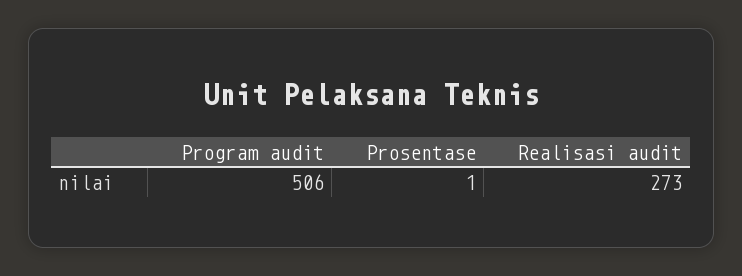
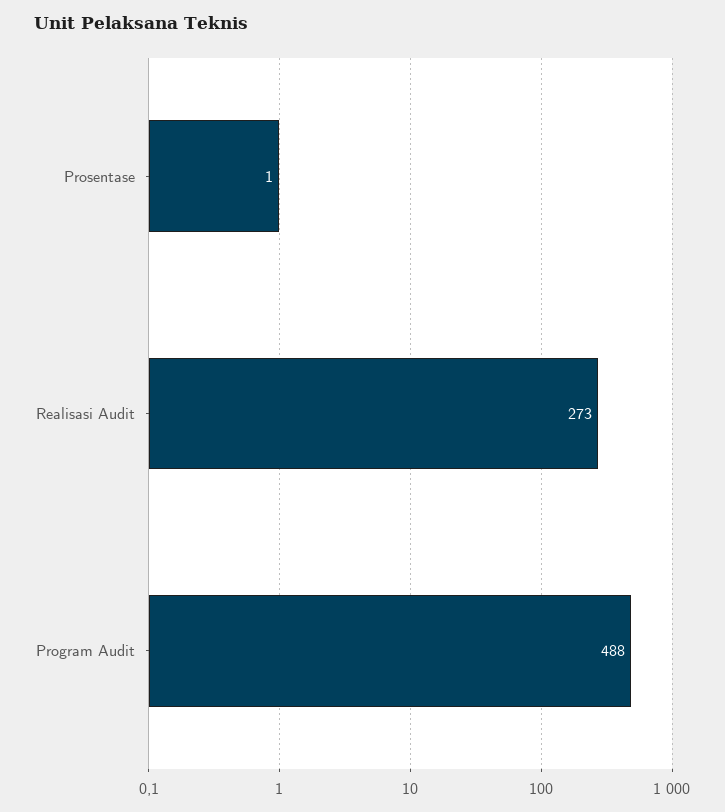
  {
-   "Program audit": 506,
+   "Program audit": 488,
    "Prosentase": 1,
    "Realisasi audit": 273
  }

